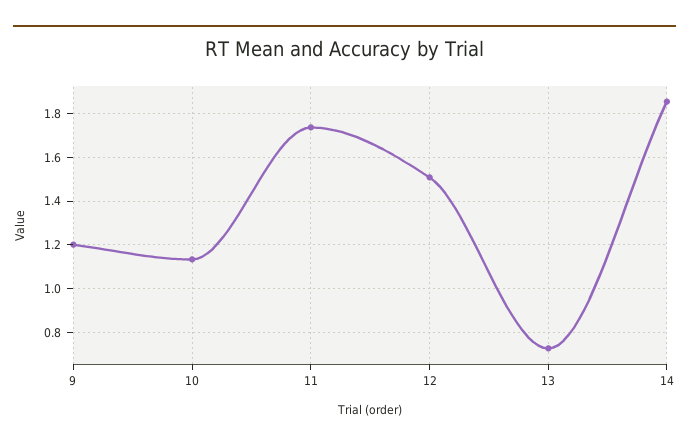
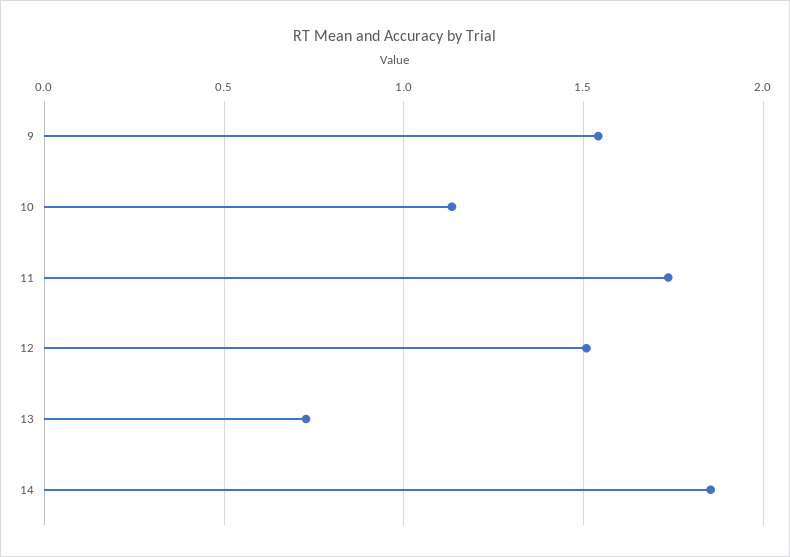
  {
-   "9": 1.2,
+   "9": 1.55,
    "10": 1.15,
    "11": 1.75,
    "12": 1.5,
    "13": 0.75,
    "14": 1.85
  }

